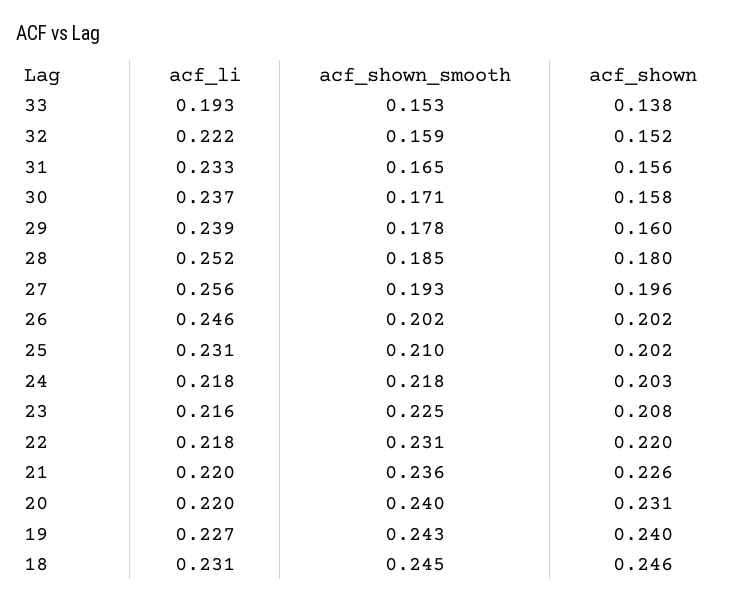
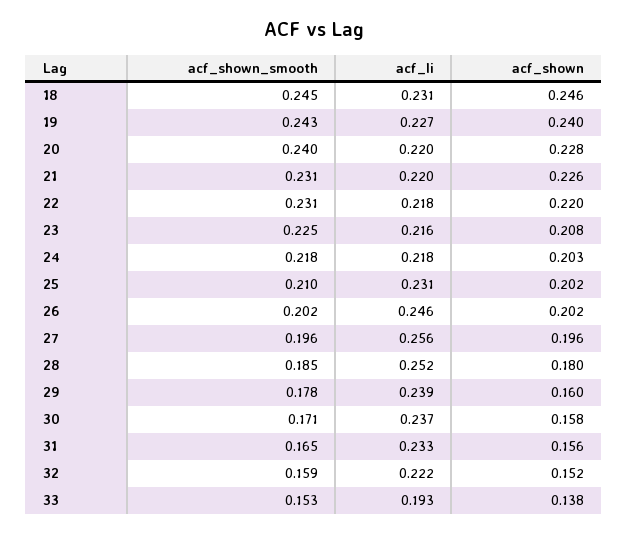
  {
    "acf_li": {
      "33": 0.193,
      "32": 0.222,
      "31": 0.233,
      "30": 0.237,
      "29": 0.239,
      "28": 0.252,
      "27": 0.256,
      "26": 0.246,
      "25": 0.231,
      "24": 0.218,
      "23": 0.216,
      "22": 0.218,
      "21": 0.22,
      "20": 0.22,
      "19": 0.227,
      "18": 0.231
    },
    "acf_shown_smooth": {
      "33": 0.153,
      "32": 0.159,
      "31": 0.165,
      "30": 0.171,
      "29": 0.178,
      "28": 0.185,
-     "27": 0.193,
+     "27": 0.196,
      "26": 0.202,
      "25": 0.21,
      "24": 0.218,
      "23": 0.225,
      "22": 0.231,
-     "21": 0.236,
+     "21": 0.231,
      "20": 0.24,
      "19": 0.243,
      "18": 0.245
    },
    "acf_shown": {
      "33": 0.138,
      "32": 0.152,
      "31": 0.156,
      "30": 0.158,
      "29": 0.16,
      "28": 0.18,
      "27": 0.196,
      "26": 0.202,
      "25": 0.202,
      "24": 0.203,
      "23": 0.208,
      "22": 0.22,
      "21": 0.226,
-     "20": 0.231,
+     "20": 0.228,
      "19": 0.24,
      "18": 0.246
    }
  }

